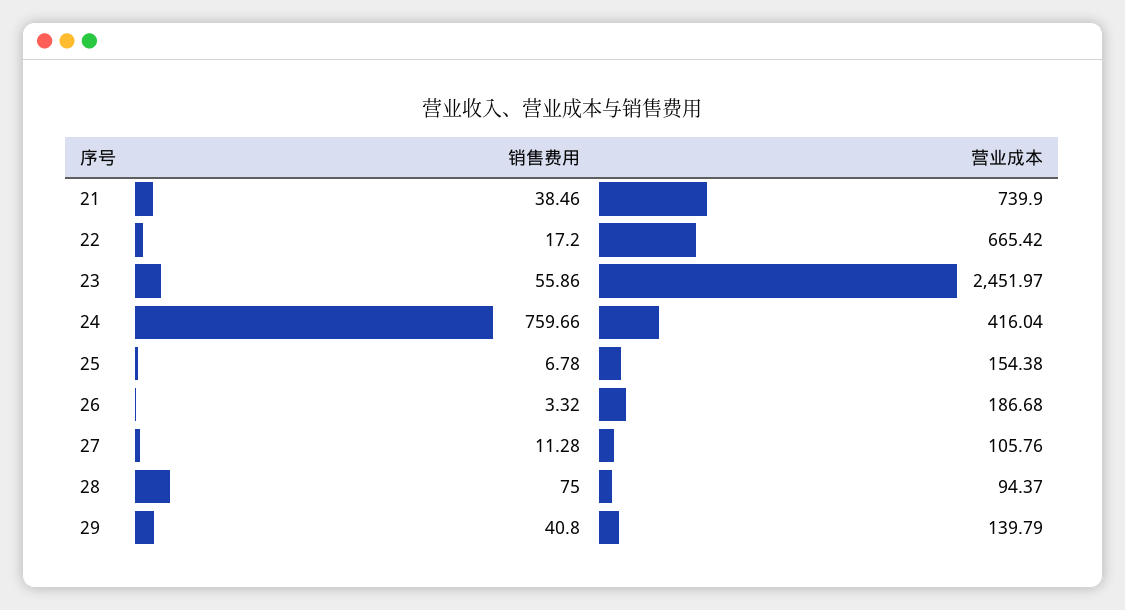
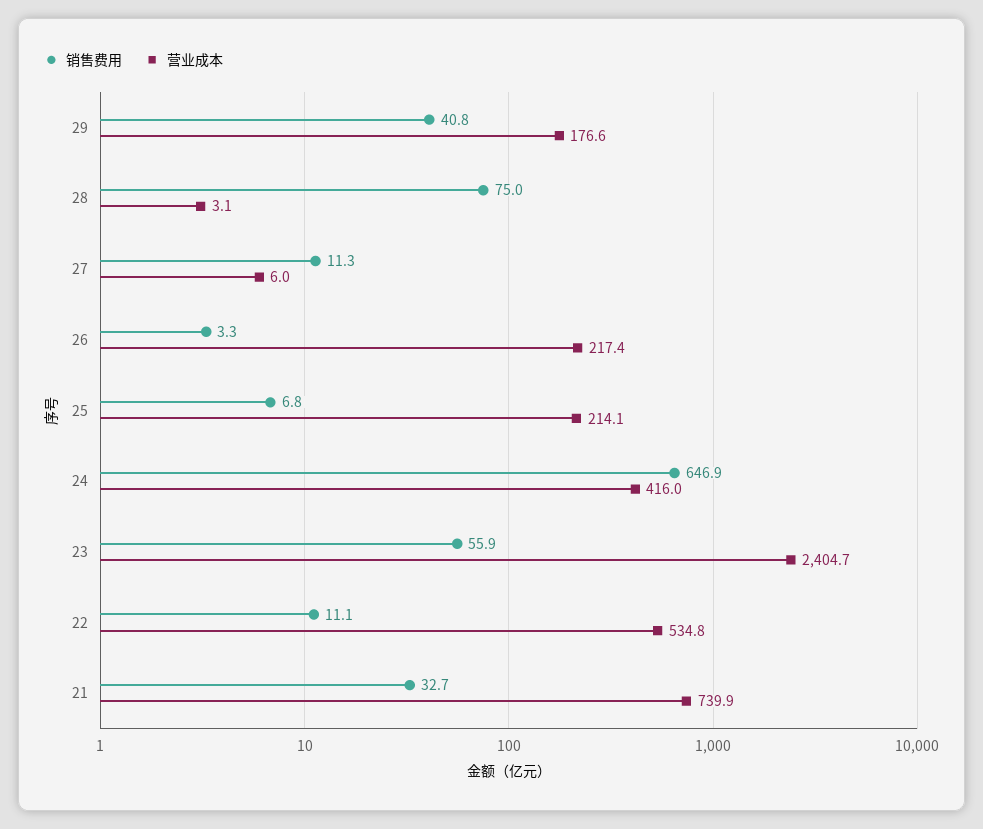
  {
    "销售费用": {
-     "21": 38.46,
+     "21": 32.7,
-     "22": 17.2,
+     "22": 11.1,
      "23": 55.86,
-     "24": 759.66,
+     "24": 646.9,
      "25": 6.78,
      "26": 3.32,
      "27": 11.28,
      "28": 75,
      "29": 40.8
    },
    "营业成本": {
      "21": 739.9,
-     "22": 665.42,
+     "22": 534.8,
-     "23": 2451.97,
+     "23": 2404.7,
      "24": 416.04,
-     "25": 154.38,
+     "25": 214.1,
-     "26": 186.68,
+     "26": 217.4,
-     "27": 105.76,
+     "27": 6,
-     "28": 94.37,
+     "28": 3.1,
-     "29": 139.79
+     "29": 176.6
    }
  }

